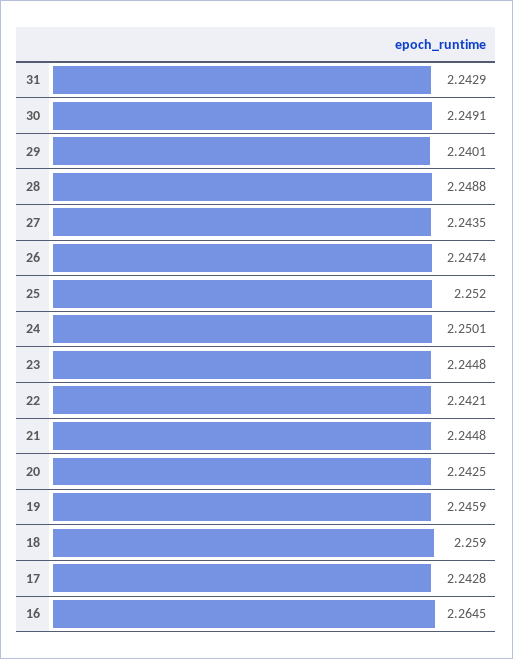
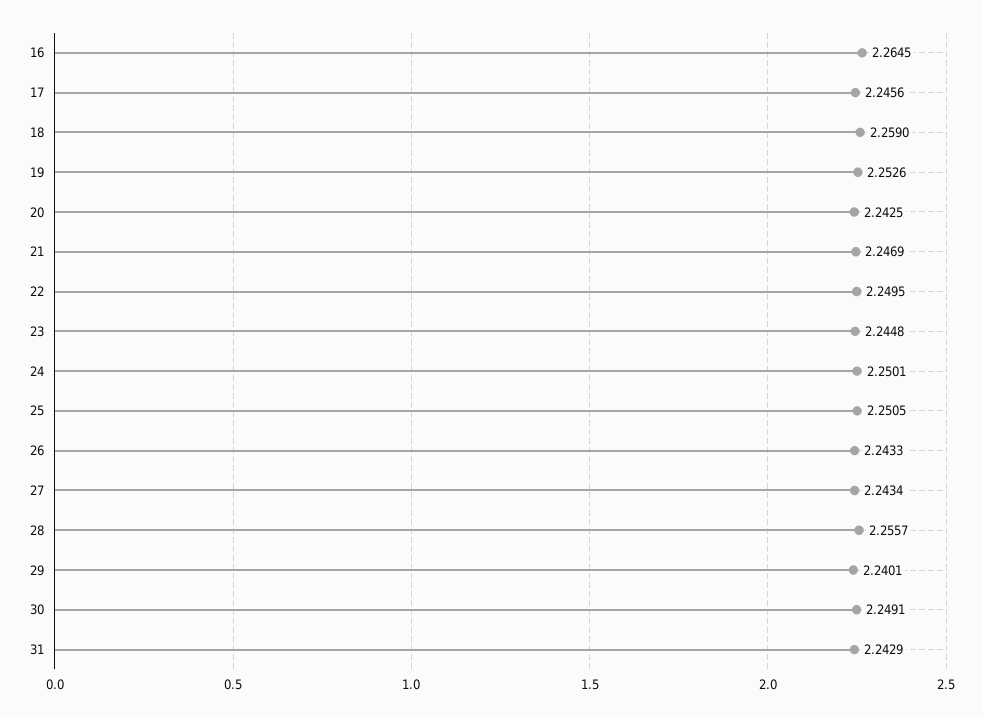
  {
    "31": 2.2429,
    "30": 2.2491,
    "29": 2.2401,
-   "28": 2.2488,
+   "28": 2.2557,
-   "27": 2.2435,
+   "27": 2.2434,
-   "26": 2.2474,
+   "26": 2.2433,
-   "25": 2.252,
+   "25": 2.2505,
    "24": 2.2501,
    "23": 2.2448,
-   "22": 2.2421,
+   "22": 2.2495,
-   "21": 2.2448,
+   "21": 2.2469,
    "20": 2.2425,
-   "19": 2.2459,
+   "19": 2.2526,
    "18": 2.259,
-   "17": 2.2428,
+   "17": 2.2456,
    "16": 2.2645
  }

